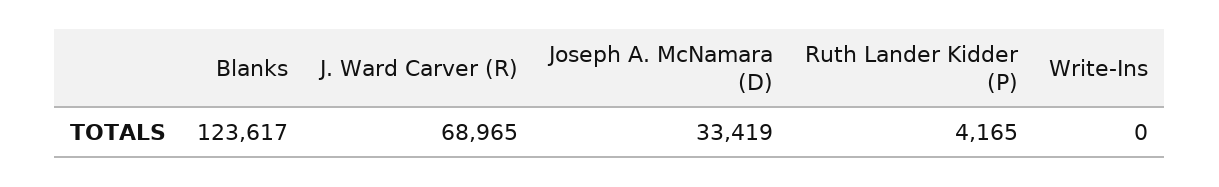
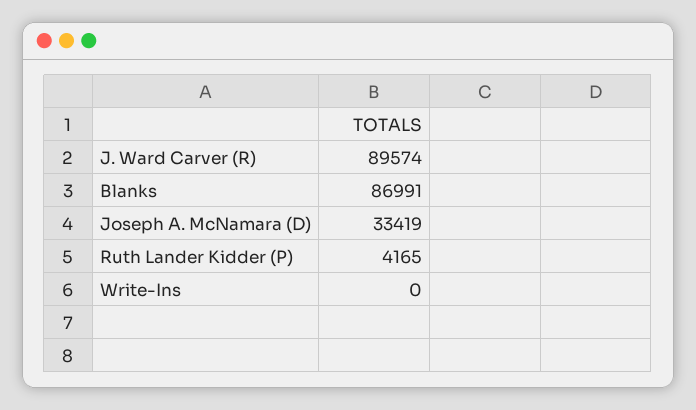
  {
-   "Blanks": 123617,
+   "Blanks": 86991,
-   "J. Ward Carver (R)": 68965,
+   "J. Ward Carver (R)": 89574,
    "Joseph A. McNamara (D)": 33419,
    "Ruth Lander Kidder (P)": 4165,
    "Write-Ins": 0
  }

